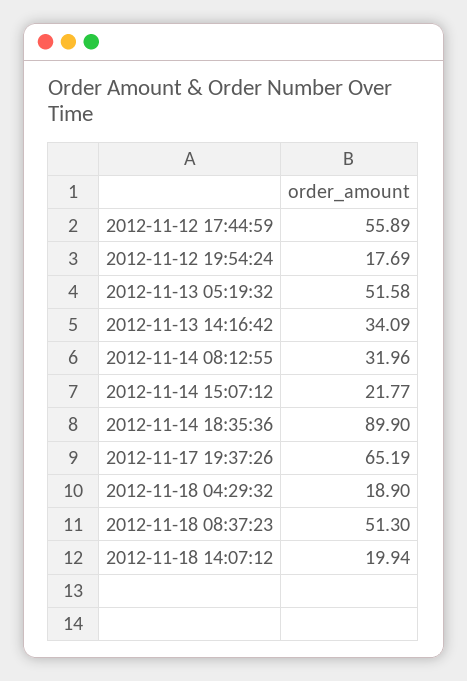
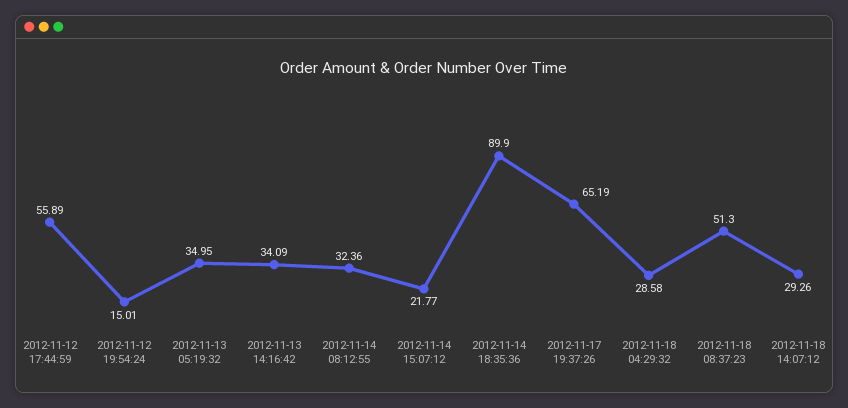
  {
    "2012-11-12 17:44:59": 55.89,
-   "2012-11-12 19:54:24": 17.69,
+   "2012-11-12 19:54:24": 15.01,
-   "2012-11-13 05:19:32": 51.58,
+   "2012-11-13 05:19:32": 34.95,
    "2012-11-13 14:16:42": 34.09,
-   "2012-11-14 08:12:55": 31.96,
+   "2012-11-14 08:12:55": 32.36,
    "2012-11-14 15:07:12": 21.77,
    "2012-11-14 18:35:36": 89.9,
    "2012-11-17 19:37:26": 65.19,
-   "2012-11-18 04:29:32": 18.9,
+   "2012-11-18 04:29:32": 28.58,
    "2012-11-18 08:37:23": 51.3,
-   "2012-11-18 14:07:12": 19.94
+   "2012-11-18 14:07:12": 29.26
  }

